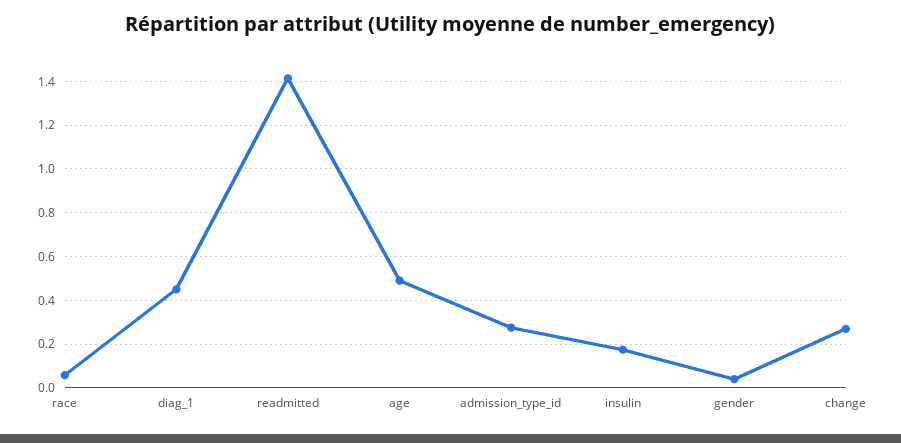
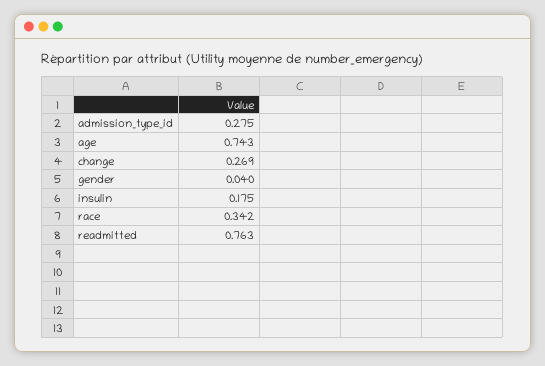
  {
-   "race": 0.05,
+   "race": 0.342,
-   "diag_1": 0.45,
-   "readmitted": 1.4,
+   "readmitted": 0.763,
-   "age": 0.5,
+   "age": 0.743,
    "admission_type_id": 0.275,
    "insulin": 0.175,
    "gender": 0.04,
    "change": 0.269
  }

